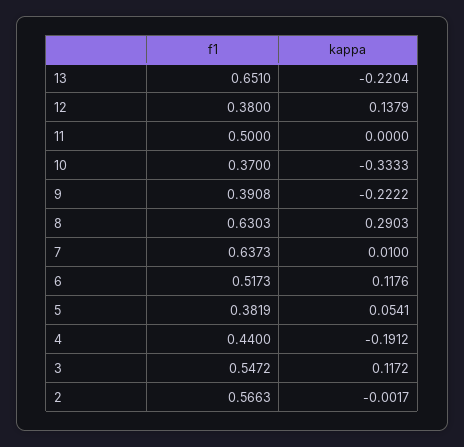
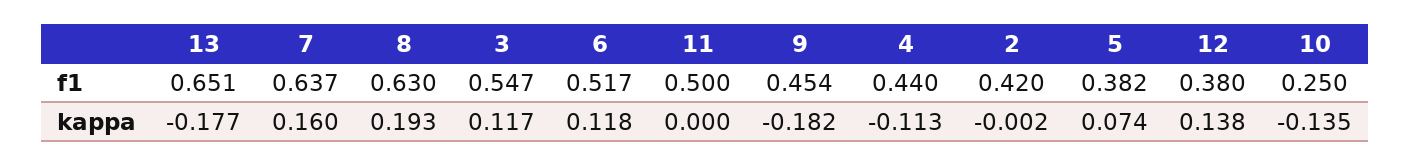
  {
    "f1": {
      "13": 0.651,
      "12": 0.38,
      "11": 0.5,
-     "10": 0.37,
+     "10": 0.25,
-     "9": 0.3908,
+     "9": 0.454,
      "8": 0.6303,
      "7": 0.6373,
      "6": 0.5173,
      "5": 0.3819,
      "4": 0.44,
      "3": 0.5472,
-     "2": 0.5663
+     "2": 0.42
    },
    "kappa": {
-     "13": -0.2204,
+     "13": -0.177,
      "12": 0.1379,
      "11": 0,
-     "10": -0.3333,
+     "10": -0.135,
-     "9": -0.2222,
+     "9": -0.182,
-     "8": 0.2903,
+     "8": 0.193,
-     "7": 0.01,
+     "7": 0.16,
      "6": 0.1176,
-     "5": 0.0541,
+     "5": 0.074,
-     "4": -0.1912,
+     "4": -0.113,
      "3": 0.1172,
      "2": -0.0017
    }
  }

